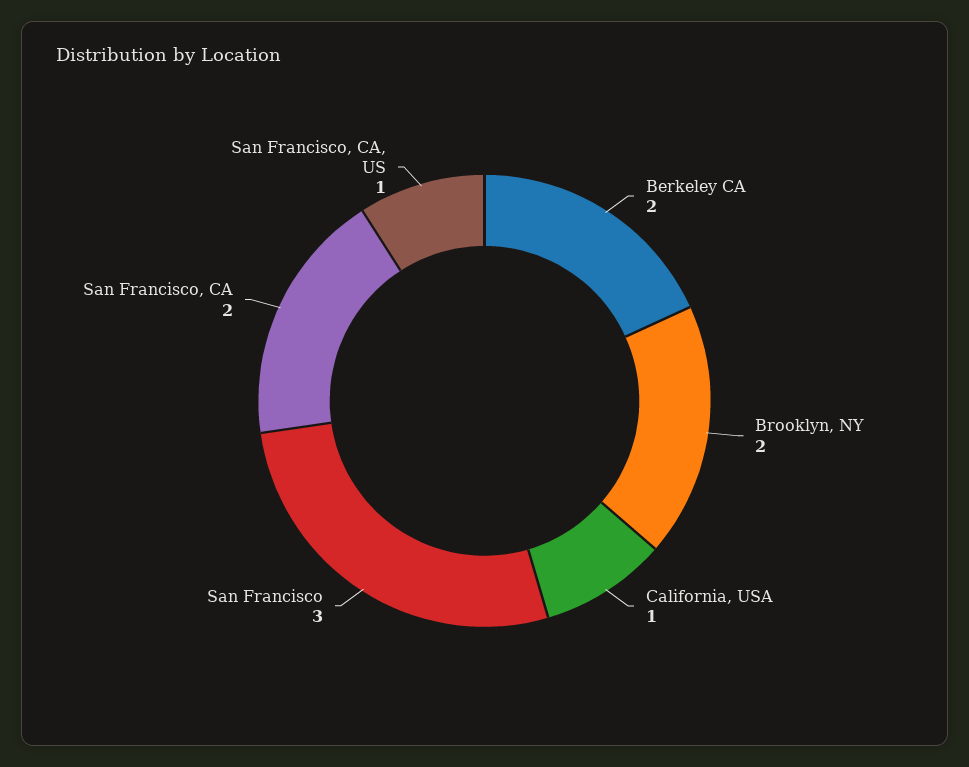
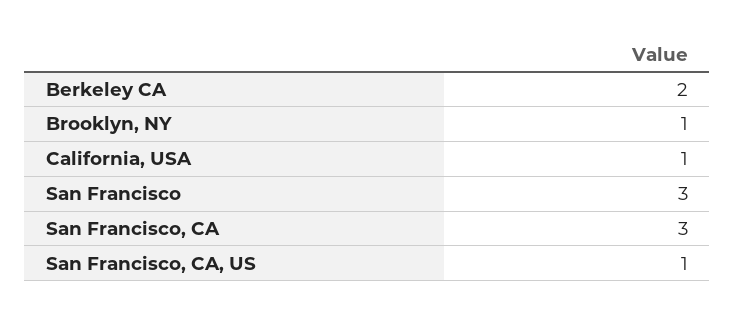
  {
    "Berkeley CA": 2,
-   "Brooklyn, NY": 2,
+   "Brooklyn, NY": 1,
    "California, USA": 1,
    "San Francisco": 3,
-   "San Francisco, CA": 2,
+   "San Francisco, CA": 3,
    "San Francisco, CA, US": 1
  }

